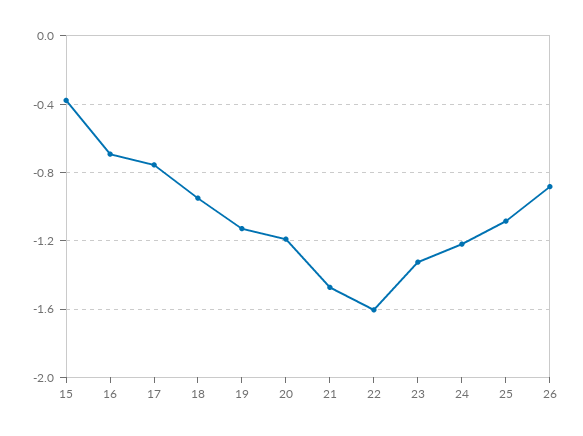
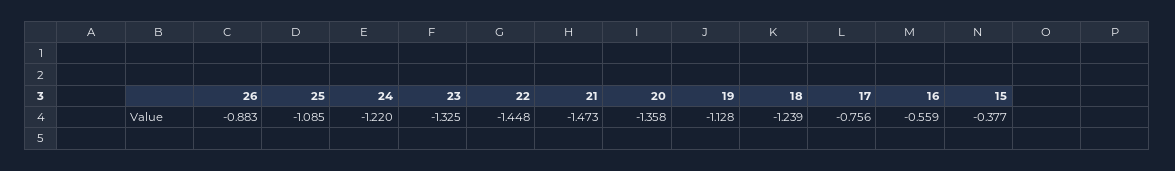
  {
    "15": -0.377,
-   "16": -0.7,
+   "16": -0.559,
    "17": -0.756,
-   "18": -0.95,
+   "18": -1.239,
    "19": -1.128,
-   "20": -1.2,
+   "20": -1.358,
    "21": -1.473,
-   "22": -1.6,
+   "22": -1.448,
    "23": -1.325,
    "24": -1.22,
    "25": -1.085,
    "26": -0.883
  }

